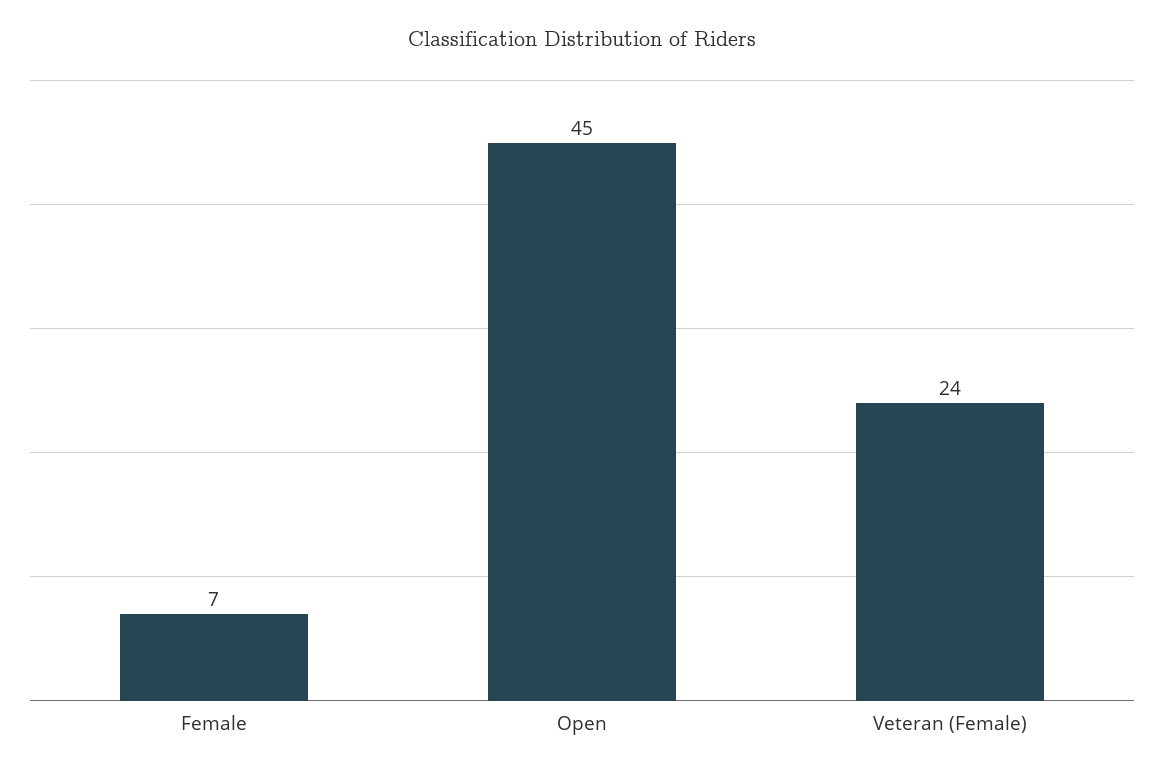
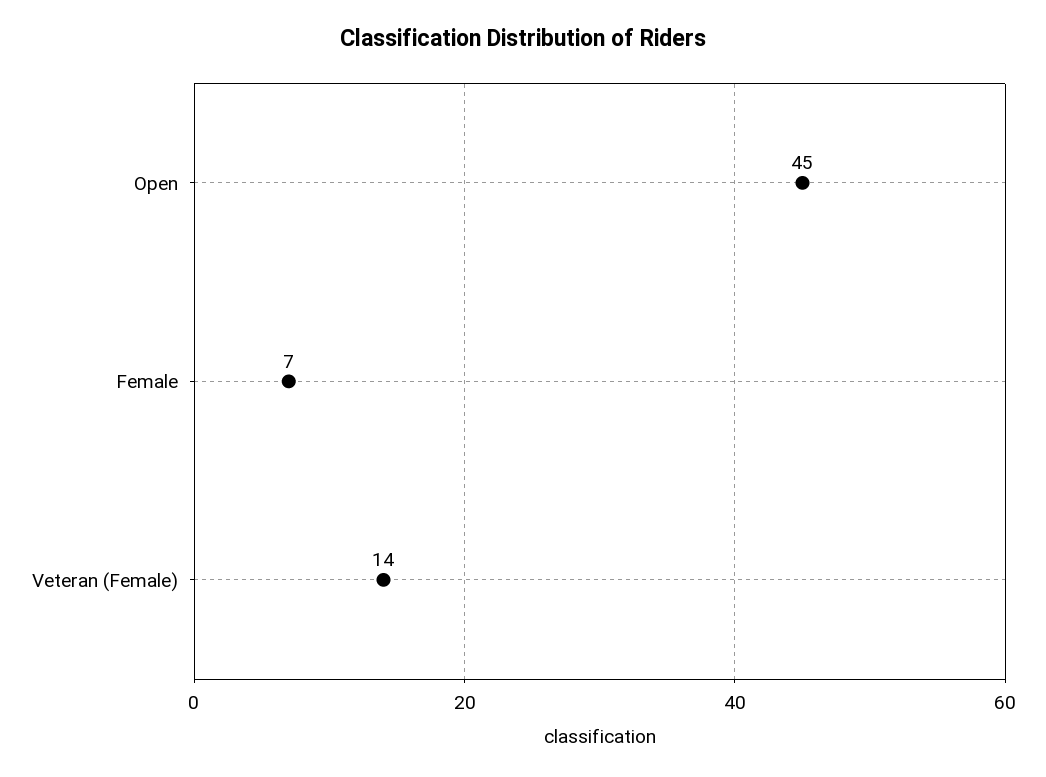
  {
    "Female": 7,
    "Open": 45,
-   "Veteran (Female)": 24
+   "Veteran (Female)": 14
  }

